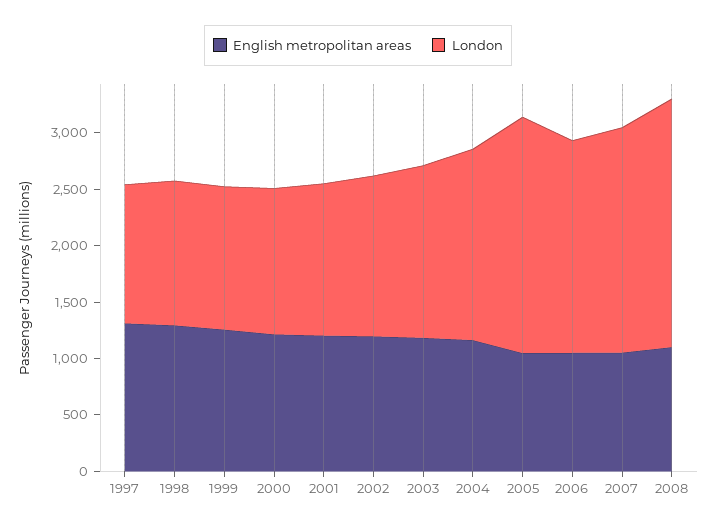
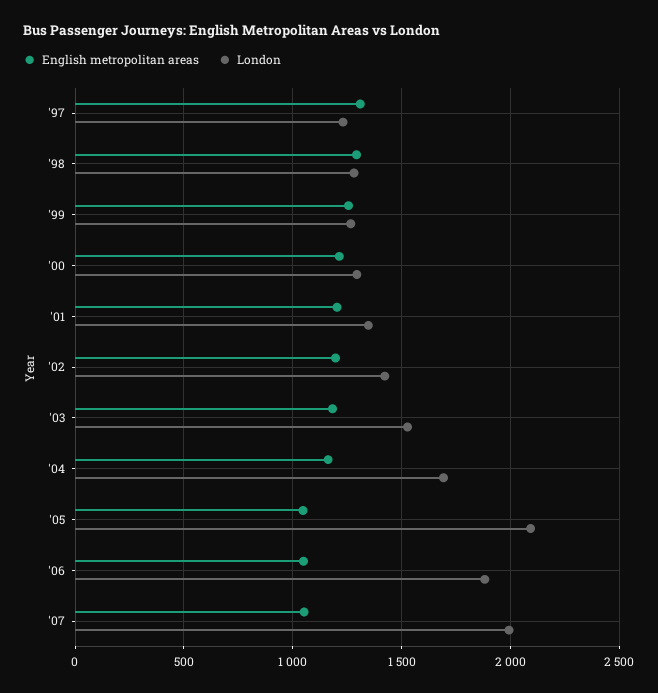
  {
    "English metropolitan areas": {
      "1997": 1300,
      "1998": 1300,
      "1999": 1250,
      "2000": 1200,
      "2001": 1200,
      "2002": 1200,
      "2003": 1200,
      "2004": 1150,
      "2005": 1050,
      "2006": 1050,
-     "2007": 1050,
+     "2007": 1050
-     "2008": 1100
    },
    "London": {
      "1997": 1250,
      "1998": 1300,
      "1999": 1250,
      "2000": 1300,
      "2001": 1350,
      "2002": 1400,
      "2003": 1550,
      "2004": 1700,
      "2005": 2100,
      "2006": 1900,
-     "2007": 2000,
+     "2007": 2000
-     "2008": 2200
    }
  }

